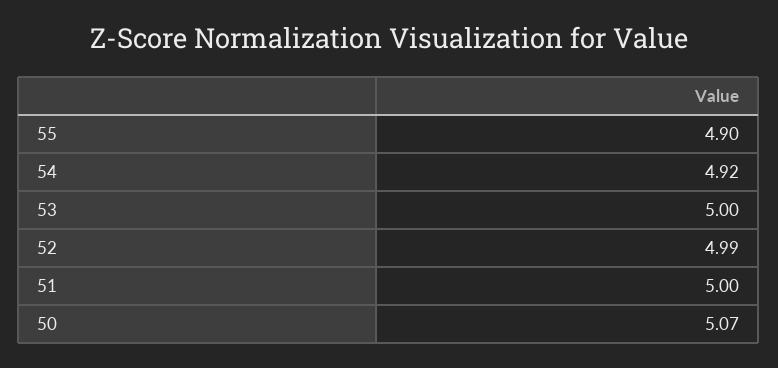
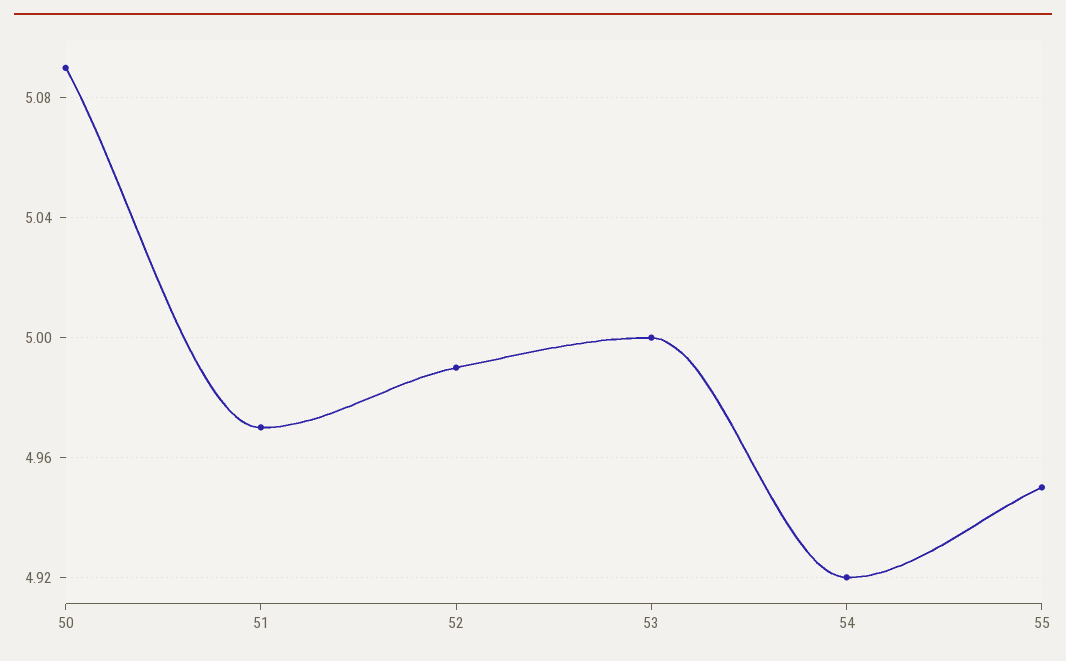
  {
-   "55": 4.9,
+   "55": 4.95,
    "54": 4.92,
    "53": 5,
    "52": 4.99,
-   "51": 5,
+   "51": 4.97,
-   "50": 5.07
+   "50": 5.09
  }

